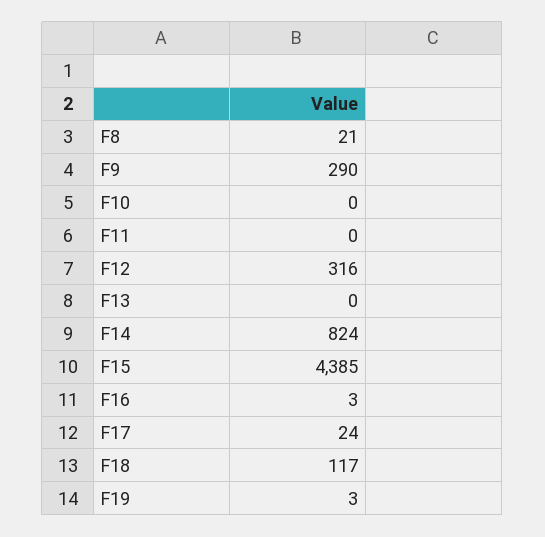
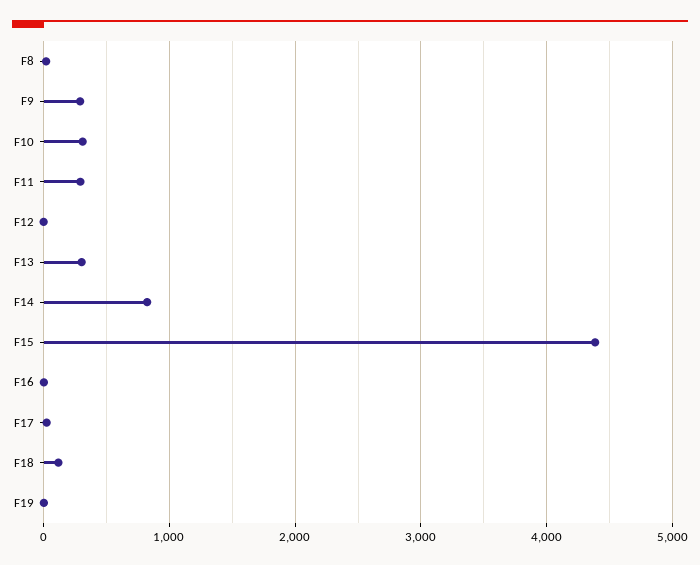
  {
    "F8": 21,
    "F9": 290,
-   "F10": 0,
+   "F10": 300,
-   "F11": 0,
+   "F11": 300,
-   "F12": 316,
+   "F12": 0,
-   "F13": 0,
+   "F13": 300,
    "F14": 824,
    "F15": 4385,
    "F16": 3,
    "F17": 24,
    "F18": 117,
    "F19": 3
  }

